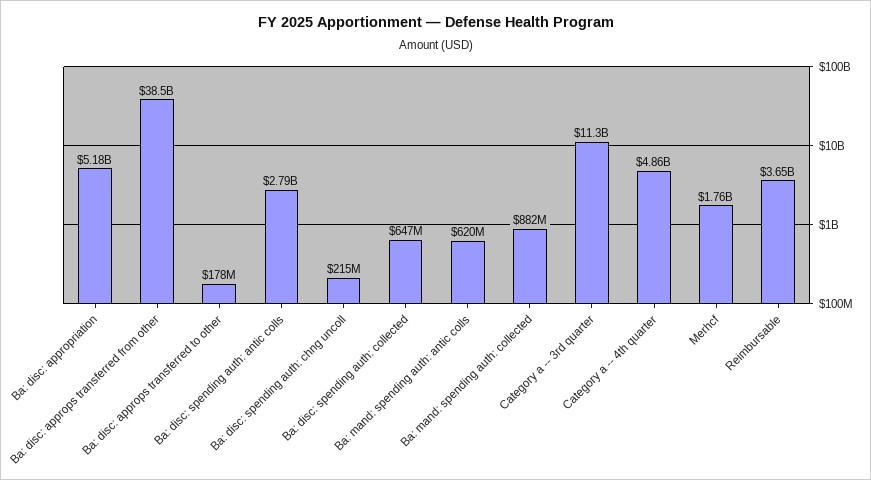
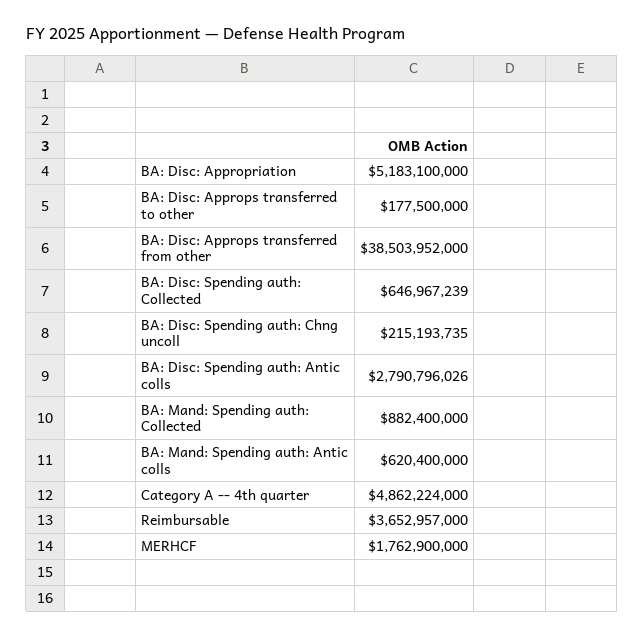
  {
    "Ba: disc: appropriation": 5183100000,
    "Ba: disc: approps transferred from other": 38503952000,
    "Ba: disc: approps transferred to other": 177500000,
    "Ba: disc: spending auth: antic colls": 2790796026,
    "Ba: disc: spending auth: chng uncoll": 215193735,
    "Ba: disc: spending auth: collected": 646967239,
    "Ba: mand: spending auth: antic colls": 620400000,
    "Ba: mand: spending auth: collected": 882400000,
-   "Category a -- 3rd quarter": 11300000000,
    "Category a -- 4th quarter": 4862224000,
    "Merhcf": 1762900000,
    "Reimbursable": 3652957000
  }

